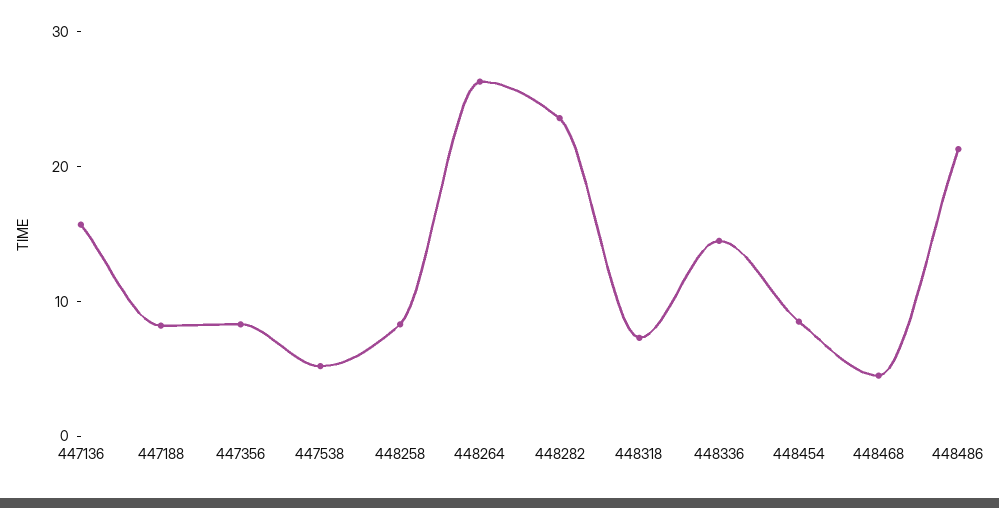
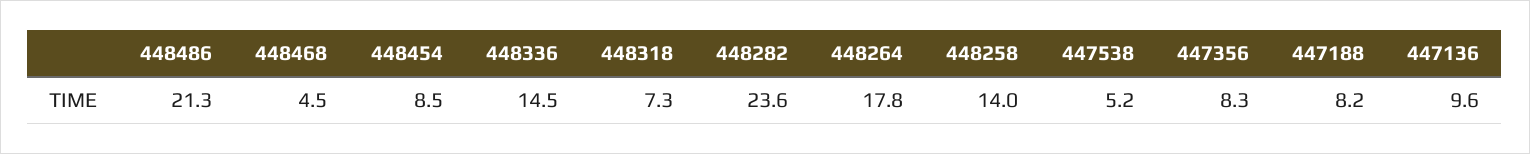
  {
-   "447136": 16,
+   "447136": 9.6,
    "447188": 8.2,
    "447356": 8.3,
    "447538": 5.2,
-   "448258": 8,
+   "448258": 14,
-   "448264": 26,
+   "448264": 17.8,
    "448282": 23.6,
    "448318": 7.3,
    "448336": 14.5,
    "448454": 8.5,
    "448468": 4.5,
    "448486": 21.3
  }

